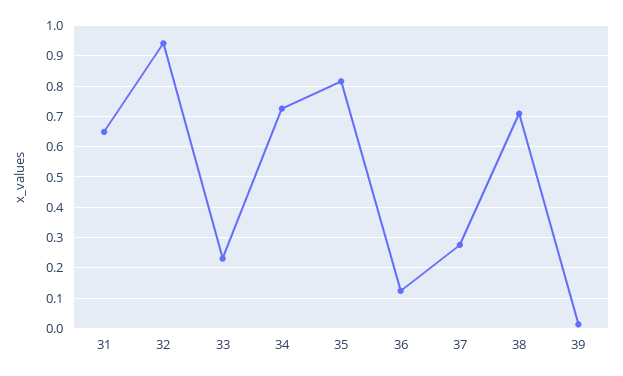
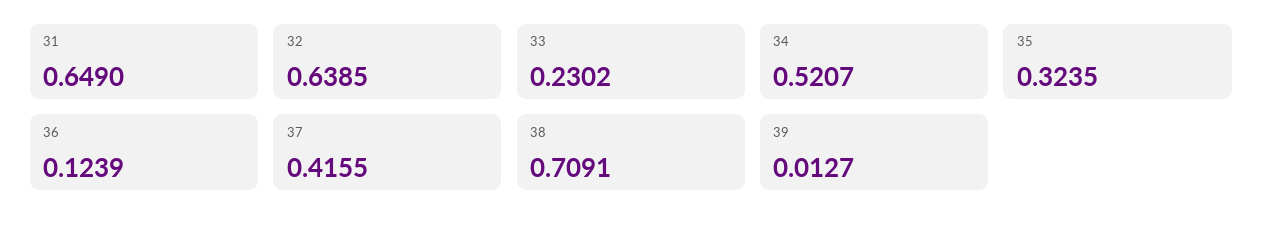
  {
    "31": 0.649,
-   "32": 0.94,
+   "32": 0.6385,
    "33": 0.2302,
-   "34": 0.72,
+   "34": 0.5207,
-   "35": 0.82,
+   "35": 0.3235,
    "36": 0.1239,
-   "37": 0.28,
+   "37": 0.4155,
    "38": 0.7091,
    "39": 0.0127
  }

